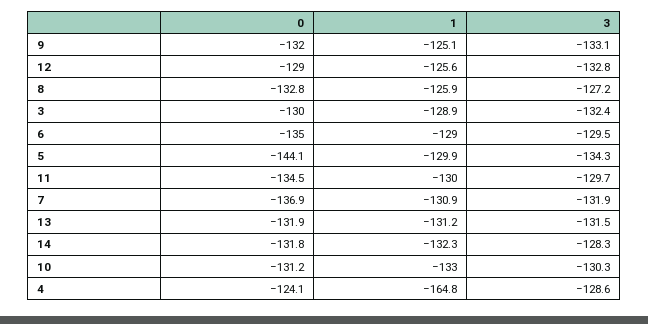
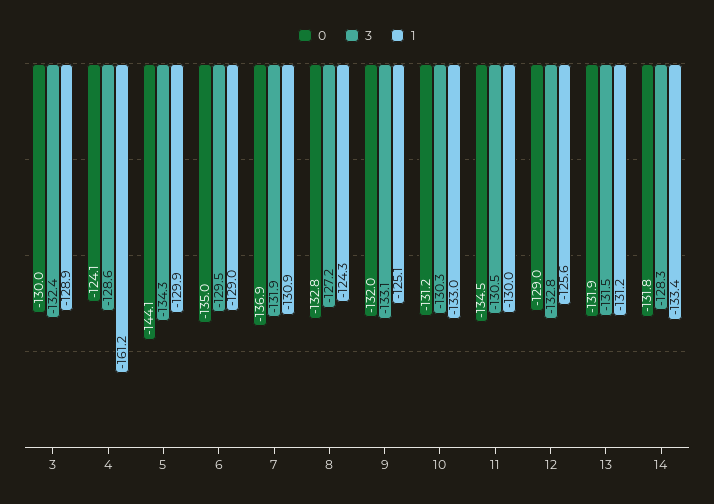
  {
    "0": {
      "9": -132,
      "12": -129,
      "8": -132.8,
      "3": -130,
      "6": -135,
      "5": -144.1,
      "11": -134.5,
      "7": -136.9,
      "13": -131.9,
      "14": -131.8,
      "10": -131.2,
      "4": -124.1
    },
    "1": {
      "9": -125.1,
      "12": -125.6,
-     "8": -125.9,
+     "8": -124.3,
      "3": -128.9,
      "6": -129,
      "5": -129.9,
      "11": -130,
      "7": -130.9,
      "13": -131.2,
-     "14": -132.3,
+     "14": -133.4,
      "10": -133,
-     "4": -164.8
+     "4": -161.2
    },
    "3": {
      "9": -133.1,
      "12": -132.8,
      "8": -127.2,
      "3": -132.4,
      "6": -129.5,
      "5": -134.3,
-     "11": -129.7,
+     "11": -130.5,
      "7": -131.9,
      "13": -131.5,
      "14": -128.3,
      "10": -130.3,
      "4": -128.6
    }
  }

